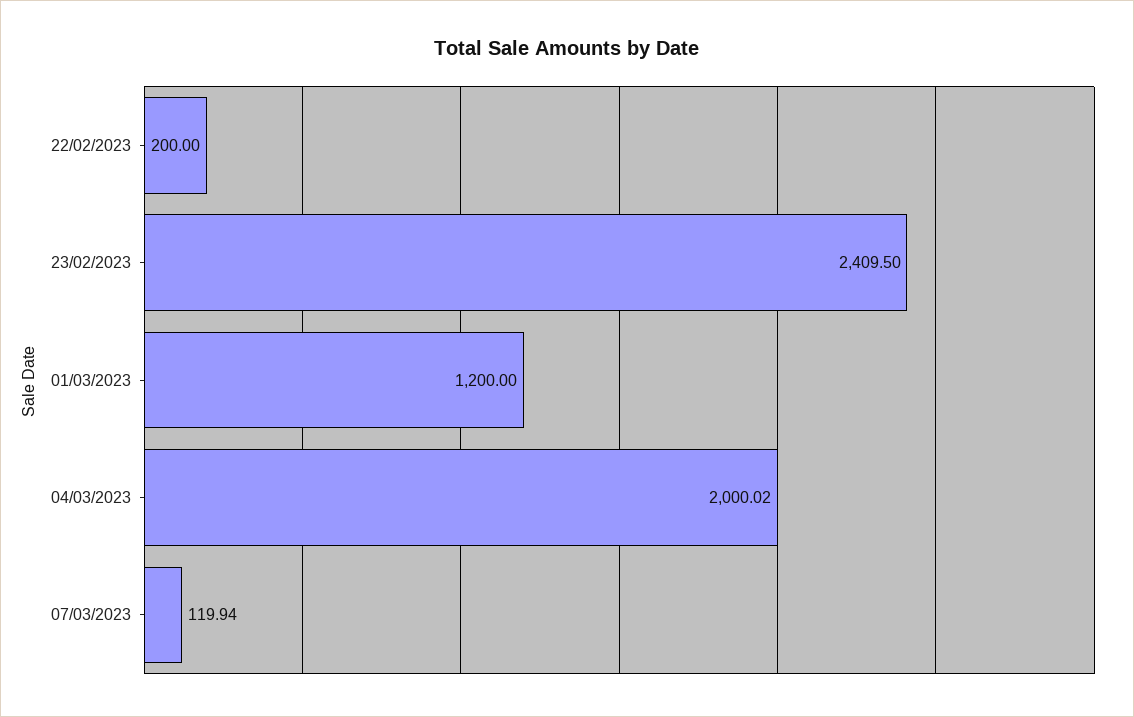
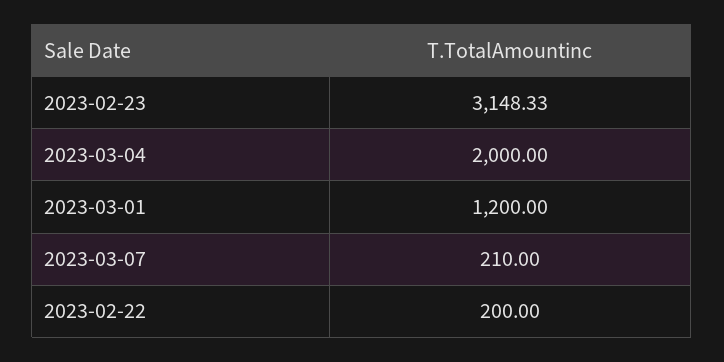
  {
    "22/02/2023": 200,
-   "23/02/2023": 2409.5,
+   "23/02/2023": 3148.33,
    "01/03/2023": 1200,
-   "04/03/2023": 2000.02,
+   "04/03/2023": 2000,
-   "07/03/2023": 119.94
+   "07/03/2023": 210
  }

